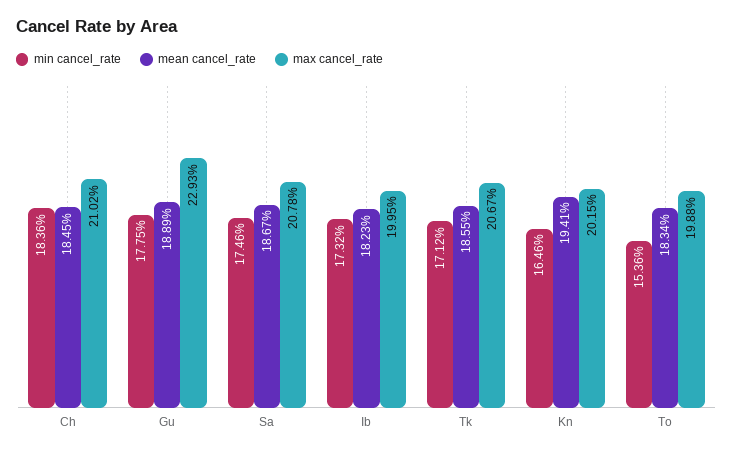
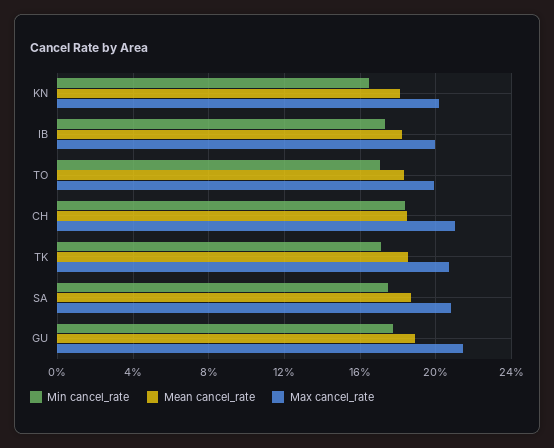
  {
    "min cancel_rate": {
      "Ch": 18.36,
      "Gu": 17.75,
      "Sa": 17.46,
      "Ib": 17.32,
      "Tk": 17.12,
      "Kn": 16.46,
-     "To": 15.36
+     "To": 17
    },
    "mean cancel_rate": {
      "Ch": 18.45,
      "Gu": 18.89,
      "Sa": 18.67,
      "Ib": 18.23,
      "Tk": 18.55,
-     "Kn": 19.41,
+     "Kn": 18,
      "To": 18.34
    },
    "max cancel_rate": {
      "Ch": 21.02,
-     "Gu": 22.93,
+     "Gu": 21.5,
      "Sa": 20.78,
      "Ib": 19.95,
      "Tk": 20.67,
      "Kn": 20.15,
      "To": 19.88
    }
  }

